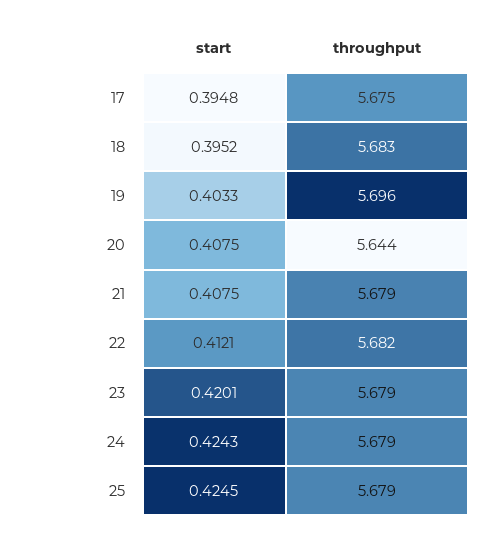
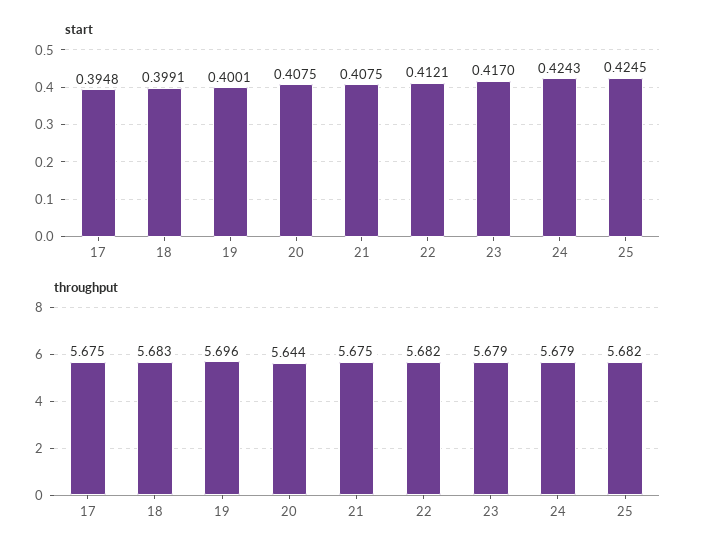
  {
    "start": {
      "17": 0.3948,
-     "18": 0.3952,
+     "18": 0.3991,
-     "19": 0.4033,
+     "19": 0.4001,
      "20": 0.4075,
      "21": 0.4075,
      "22": 0.4121,
-     "23": 0.4201,
+     "23": 0.417,
      "24": 0.4243,
      "25": 0.4245
    },
    "throughput": {
      "17": 5.675,
      "18": 5.683,
      "19": 5.696,
      "20": 5.644,
-     "21": 5.679,
+     "21": 5.675,
      "22": 5.682,
      "23": 5.679,
      "24": 5.679,
-     "25": 5.679
+     "25": 5.682
    }
  }

